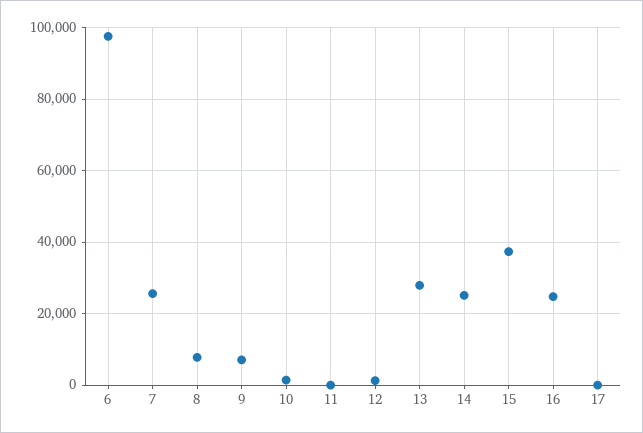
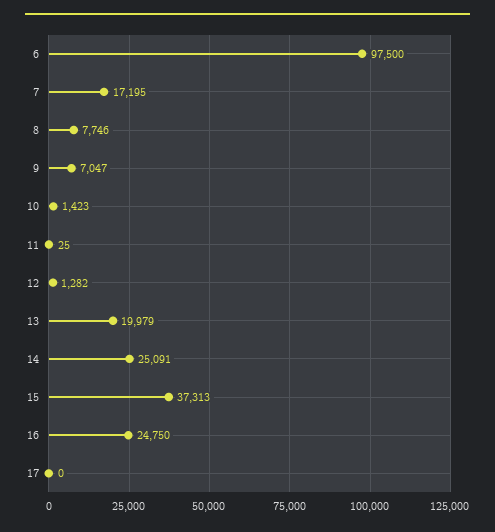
  {
    "6": 97500,
-   "7": 26000,
+   "7": 17195,
    "8": 7746,
    "9": 7047,
    "10": 1423,
    "11": 25,
    "12": 1282,
-   "13": 28000,
+   "13": 19979,
    "14": 25091,
    "15": 37313,
    "16": 24750,
    "17": 0
  }

